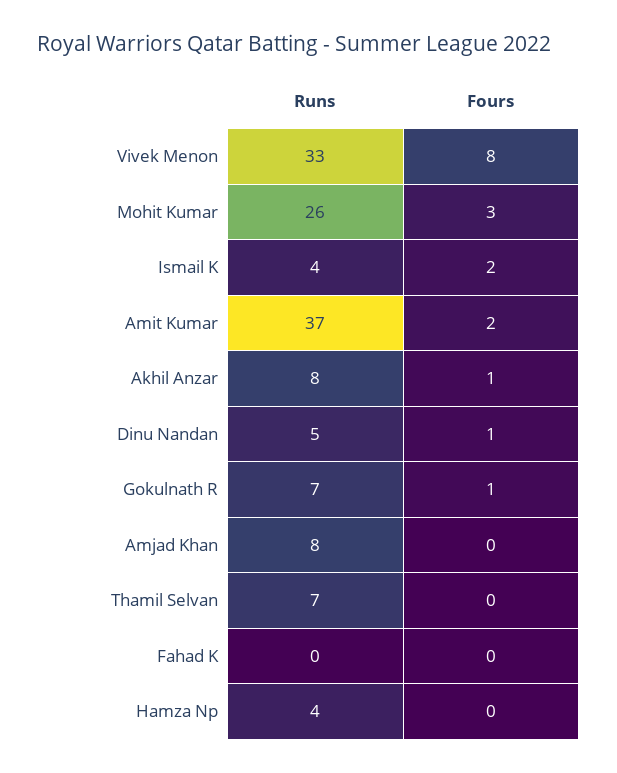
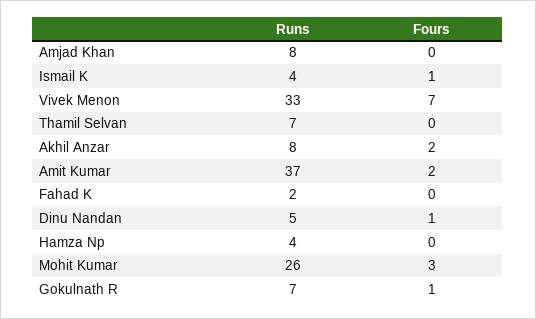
  {
    "Runs": {
      "Vivek Menon": 33,
      "Mohit Kumar": 26,
      "Ismail K": 4,
      "Amit Kumar": 37,
      "Akhil Anzar": 8,
      "Dinu Nandan": 5,
      "Gokulnath R": 7,
      "Amjad Khan": 8,
      "Thamil Selvan": 7,
-     "Fahad K": 0,
+     "Fahad K": 2,
      "Hamza Np": 4
    },
    "Fours": {
-     "Vivek Menon": 8,
+     "Vivek Menon": 7,
      "Mohit Kumar": 3,
-     "Ismail K": 2,
+     "Ismail K": 1,
      "Amit Kumar": 2,
-     "Akhil Anzar": 1,
+     "Akhil Anzar": 2,
      "Dinu Nandan": 1,
      "Gokulnath R": 1,
      "Amjad Khan": 0,
      "Thamil Selvan": 0,
      "Fahad K": 0,
      "Hamza Np": 0
    }
  }

